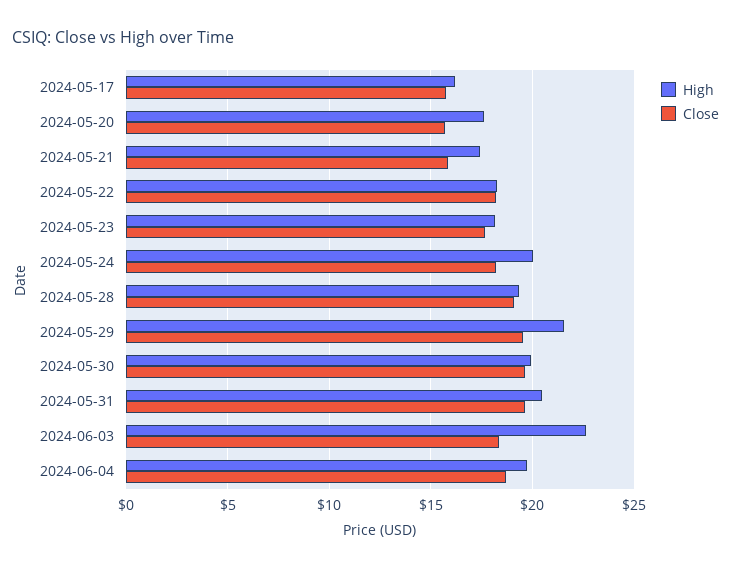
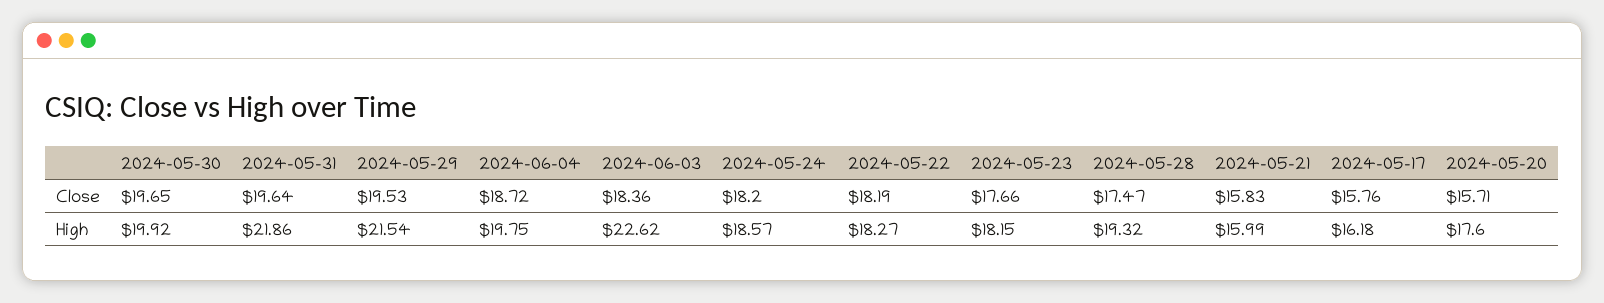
  {
    "High": {
      "2024-05-17": 16.18,
      "2024-05-20": 17.6,
-     "2024-05-21": 17.5,
+     "2024-05-21": 15.99,
      "2024-05-22": 18.27,
      "2024-05-23": 18.15,
-     "2024-05-24": 20,
+     "2024-05-24": 18.57,
      "2024-05-28": 19.32,
      "2024-05-29": 21.54,
      "2024-05-30": 19.92,
-     "2024-05-31": 20.5,
+     "2024-05-31": 21.86,
      "2024-06-03": 22.62,
      "2024-06-04": 19.75
    },
    "Close": {
      "2024-05-17": 15.76,
      "2024-05-20": 15.71,
      "2024-05-21": 15.83,
      "2024-05-22": 18.19,
      "2024-05-23": 17.66,
      "2024-05-24": 18.2,
-     "2024-05-28": 19,
+     "2024-05-28": 17.47,
      "2024-05-29": 19.53,
      "2024-05-30": 19.65,
      "2024-05-31": 19.64,
      "2024-06-03": 18.36,
      "2024-06-04": 18.72
    }
  }

